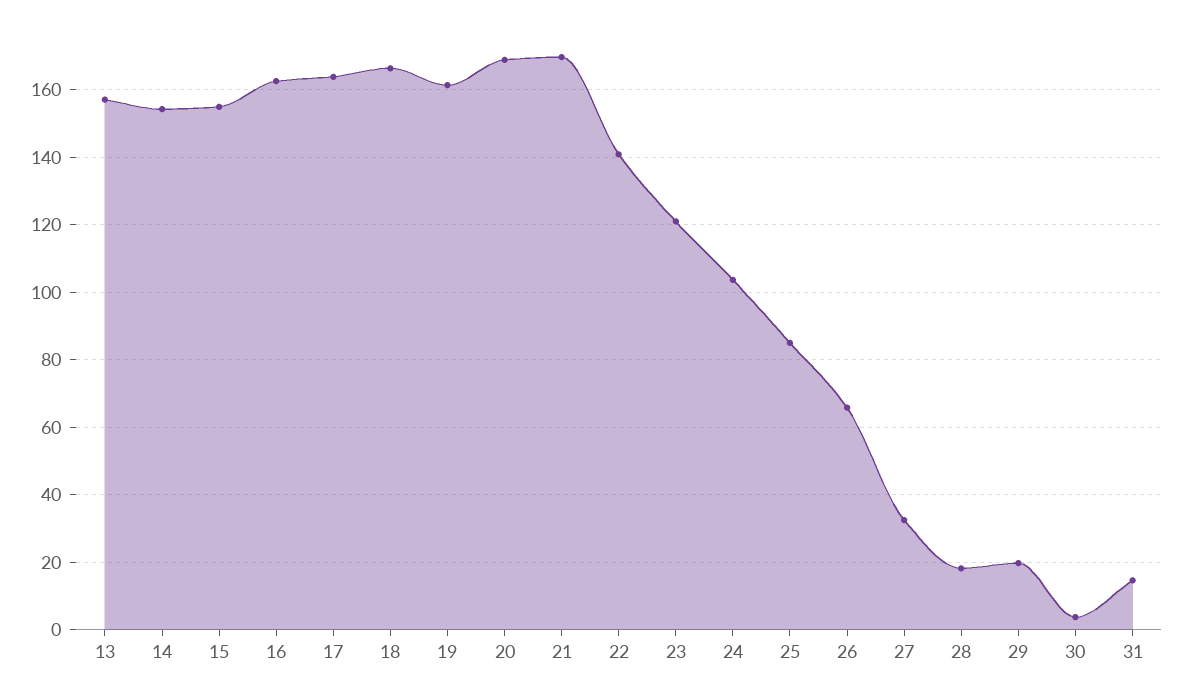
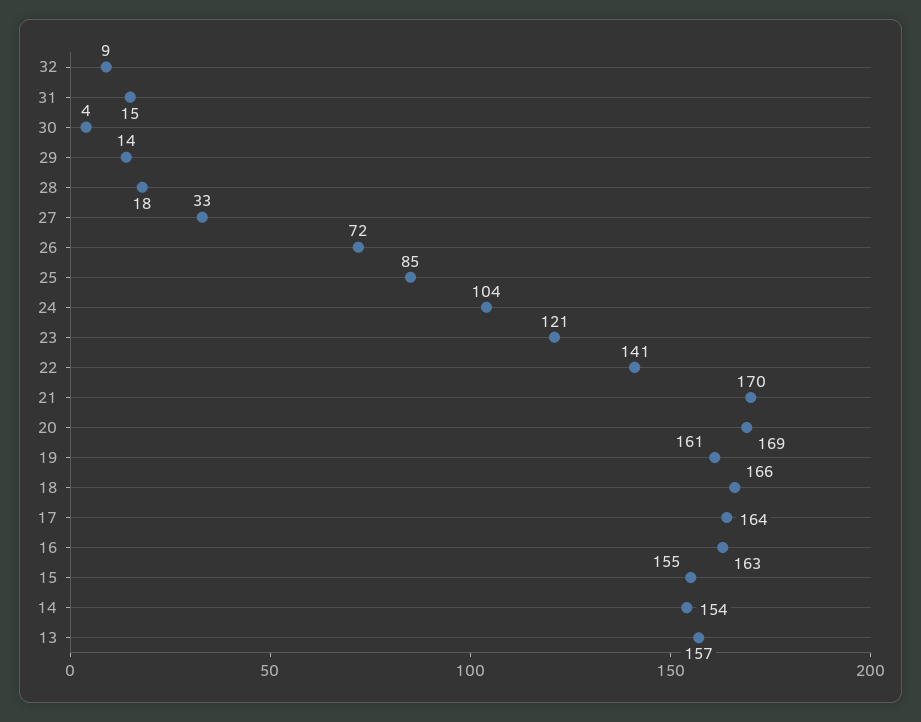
  {
    "13": 157,
    "14": 154,
    "15": 155,
    "16": 163,
    "17": 164,
    "18": 166,
    "19": 161,
    "20": 169,
    "21": 170,
    "22": 141,
    "23": 121,
    "24": 104,
    "25": 85,
-   "26": 66,
+   "26": 72,
    "27": 33,
    "28": 18,
-   "29": 20,
+   "29": 14,
    "30": 4,
-   "31": 15
+   "31": 15,
+   "32": 9
  }

